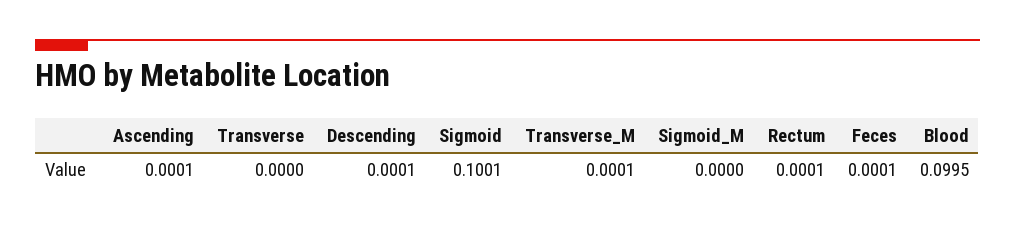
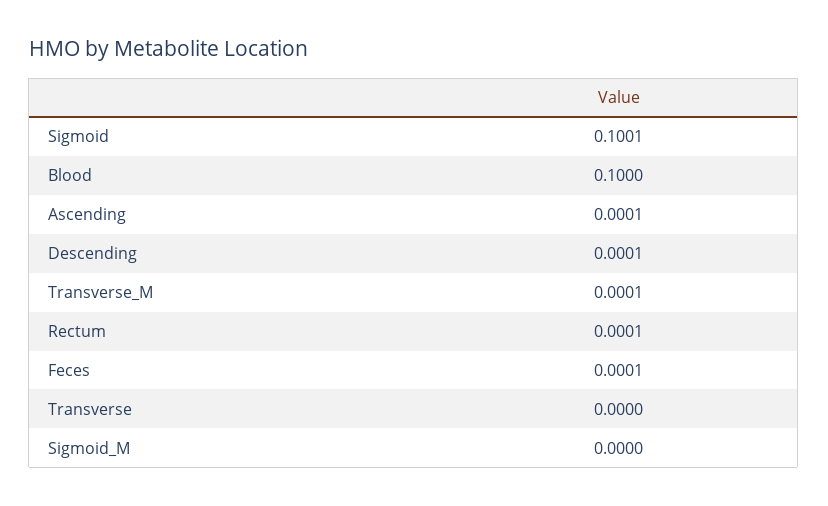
  {
    "Ascending": 0.0001,
    "Transverse": 0,
    "Descending": 0.0001,
    "Sigmoid": 0.1001,
    "Transverse_M": 0.0001,
    "Sigmoid_M": 0,
    "Rectum": 0.0001,
    "Feces": 0.0001,
-   "Blood": 0.0995
+   "Blood": 0.1
  }

